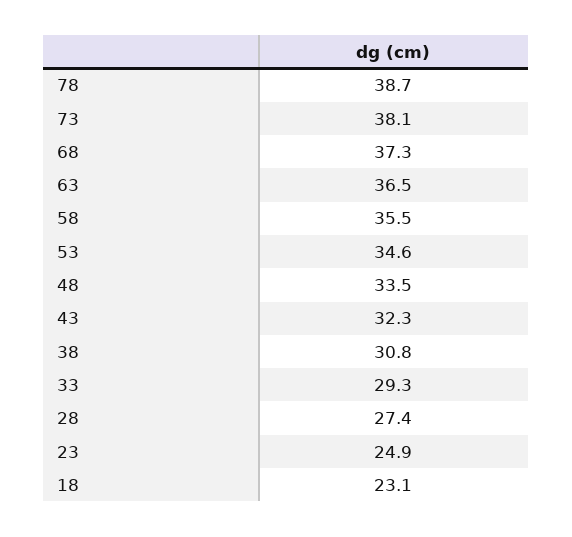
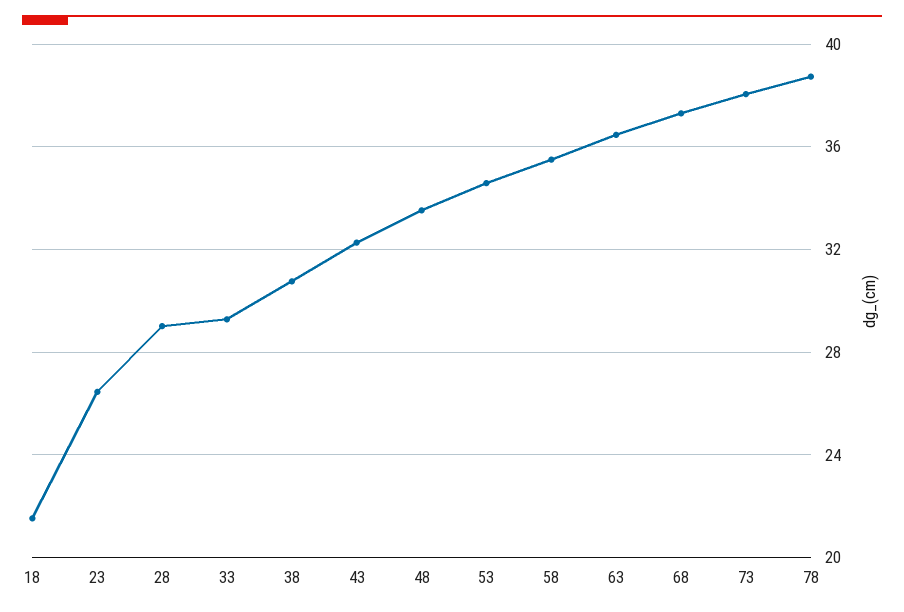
  {
    "78": 38.7,
    "73": 38.1,
    "68": 37.3,
    "63": 36.5,
    "58": 35.5,
    "53": 34.6,
    "48": 33.5,
    "43": 32.3,
    "38": 30.8,
    "33": 29.3,
-   "28": 27.4,
+   "28": 29,
-   "23": 24.9,
+   "23": 26.5,
-   "18": 23.1
+   "18": 21.5
  }

